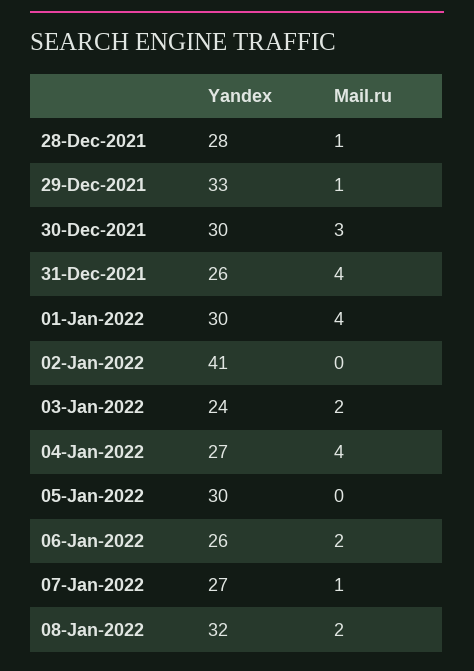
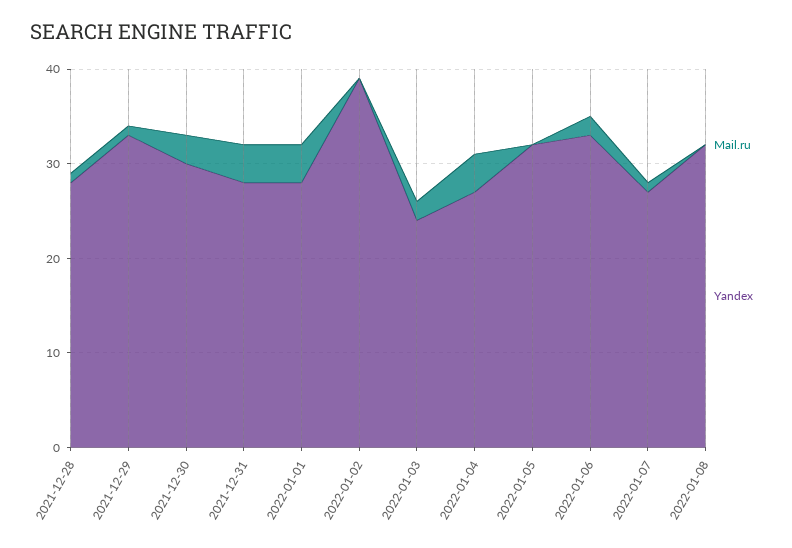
  {
    "Yandex": {
      "28-Dec-2021": 28,
      "29-Dec-2021": 33,
      "30-Dec-2021": 30,
-     "31-Dec-2021": 26,
+     "31-Dec-2021": 28,
-     "01-Jan-2022": 30,
+     "01-Jan-2022": 28,
-     "02-Jan-2022": 41,
+     "02-Jan-2022": 39,
      "03-Jan-2022": 24,
      "04-Jan-2022": 27,
-     "05-Jan-2022": 30,
+     "05-Jan-2022": 32,
-     "06-Jan-2022": 26,
+     "06-Jan-2022": 33,
      "07-Jan-2022": 27,
      "08-Jan-2022": 32
    },
    "Mail.ru": {
      "28-Dec-2021": 1,
      "29-Dec-2021": 1,
      "30-Dec-2021": 3,
      "31-Dec-2021": 4,
      "01-Jan-2022": 4,
      "02-Jan-2022": 0,
      "03-Jan-2022": 2,
      "04-Jan-2022": 4,
      "05-Jan-2022": 0,
      "06-Jan-2022": 2,
      "07-Jan-2022": 1,
-     "08-Jan-2022": 2
+     "08-Jan-2022": 0
    }
  }

